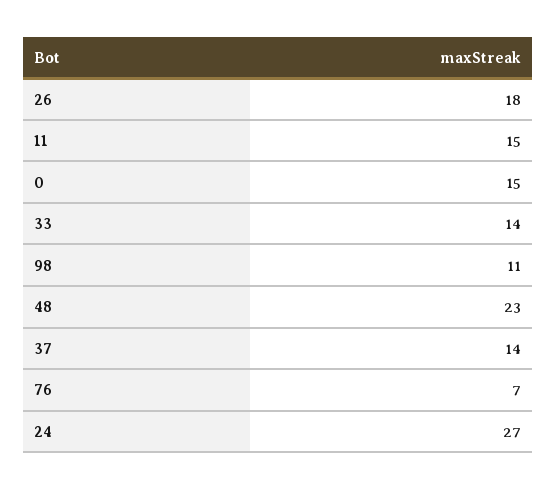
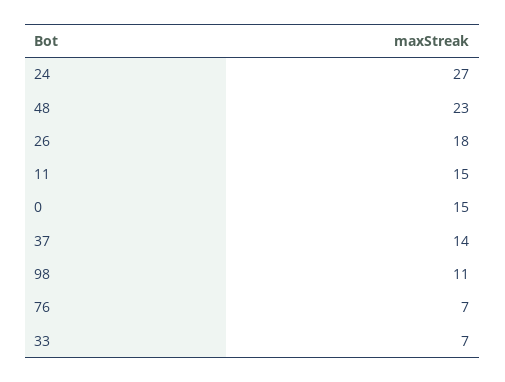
  {
    "26": 18,
    "11": 15,
    "0": 15,
-   "33": 14,
+   "33": 7,
    "98": 11,
    "48": 23,
    "37": 14,
    "76": 7,
    "24": 27
  }

